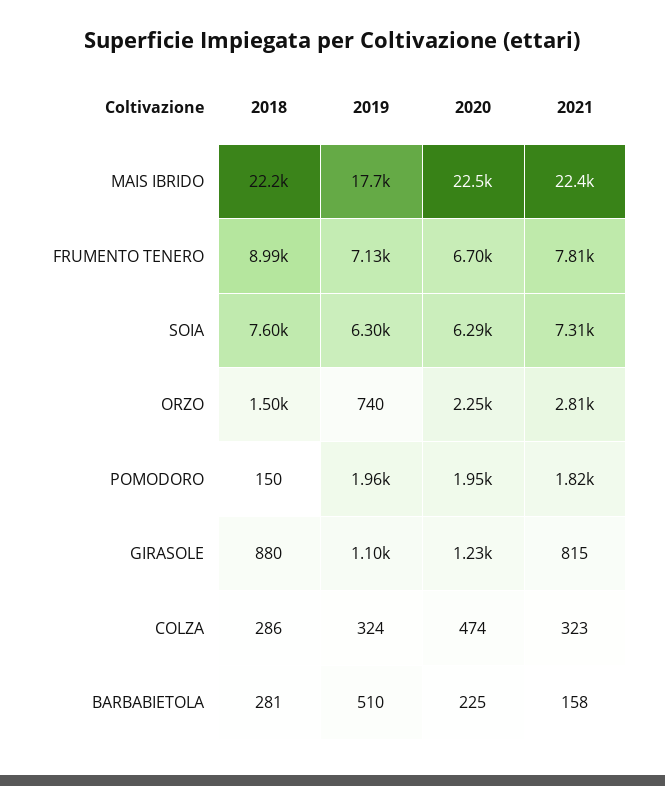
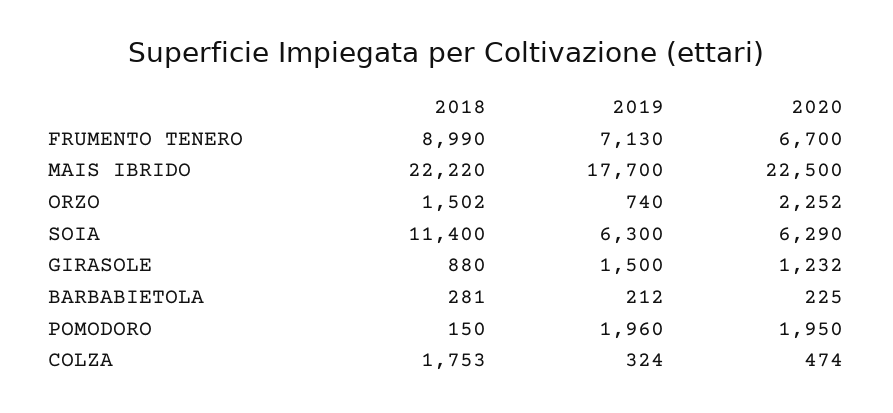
  {
    "2018": {
      "MAIS IBRIDO": 22220,
      "FRUMENTO TENERO": 8990,
-     "SOIA": 7600,
+     "SOIA": 11400,
      "ORZO": 1502,
      "POMODORO": 150,
      "GIRASOLE": 880,
-     "COLZA": 286,
+     "COLZA": 1753,
      "BARBABIETOLA": 281
    },
    "2019": {
      "MAIS IBRIDO": 17700,
      "FRUMENTO TENERO": 7130,
      "SOIA": 6300,
      "ORZO": 740,
      "POMODORO": 1960,
-     "GIRASOLE": 1100,
+     "GIRASOLE": 1500,
      "COLZA": 324,
-     "BARBABIETOLA": 510
+     "BARBABIETOLA": 212
    },
    "2020": {
      "MAIS IBRIDO": 22500,
      "FRUMENTO TENERO": 6700,
      "SOIA": 6290,
      "ORZO": 2252,
      "POMODORO": 1950,
      "GIRASOLE": 1232,
      "COLZA": 474,
      "BARBABIETOLA": 225
-   },
+   }
-   "2021": {
-     "MAIS IBRIDO": 22400,
-     "FRUMENTO TENERO": 7810,
-     "SOIA": 7310,
-     "ORZO": 2810,
-     "POMODORO": 1820,
-     "GIRASOLE": 815,
-     "COLZA": 323,
-     "BARBABIETOLA": 158
-   }
  }

